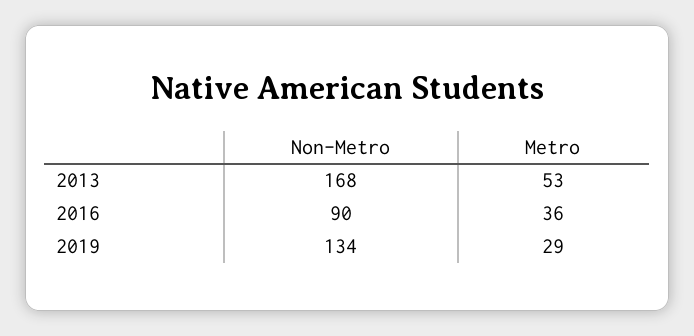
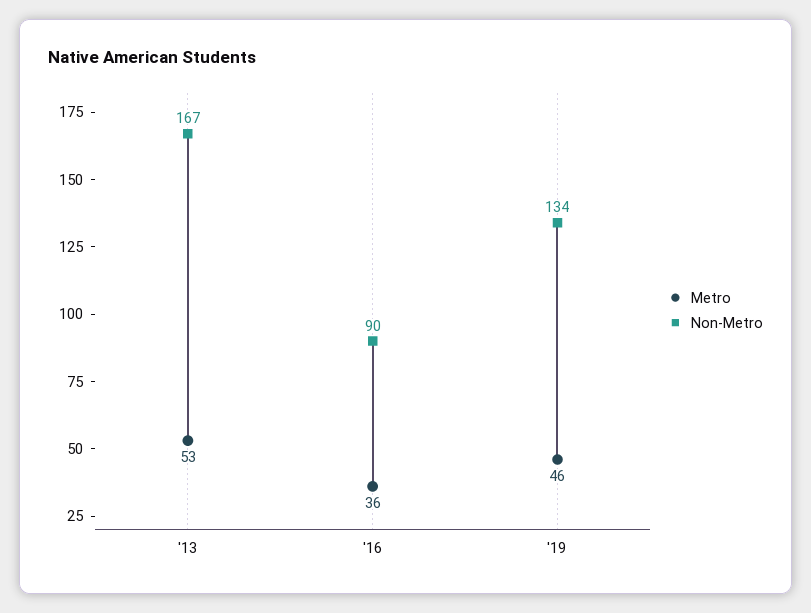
  {
    "Non-Metro": {
-     "2013": 168,
+     "2013": 167,
      "2016": 90,
      "2019": 134
    },
    "Metro": {
      "2013": 53,
      "2016": 36,
-     "2019": 29
+     "2019": 46
    }
  }

